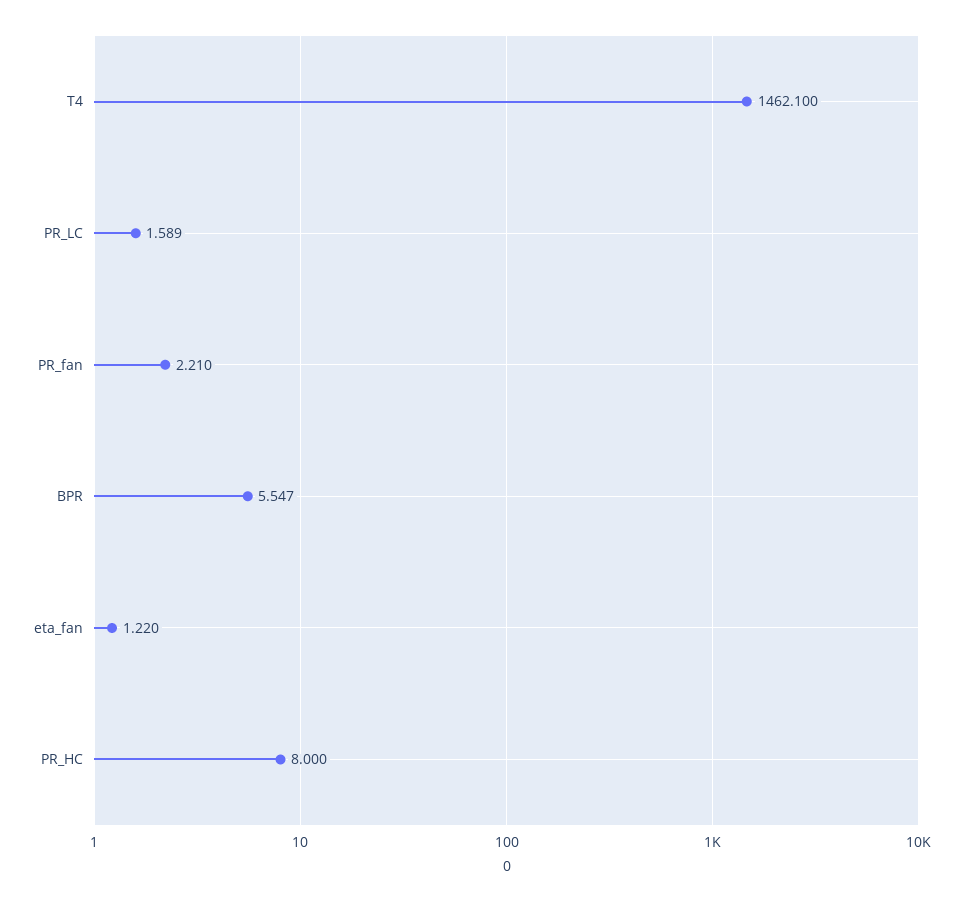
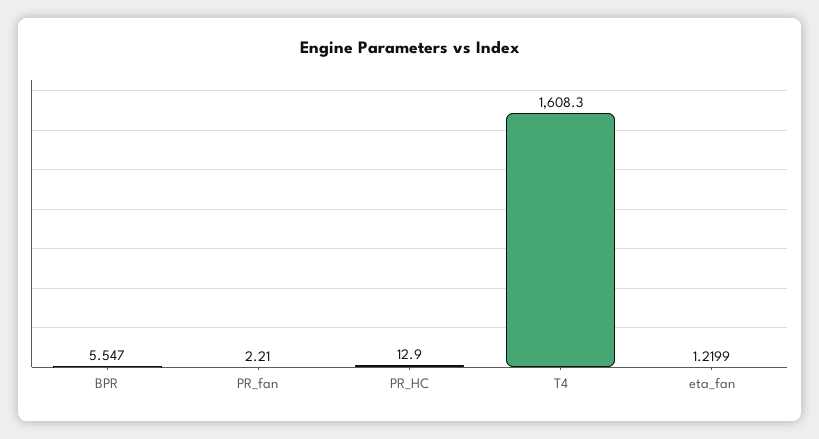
  {
-   "T4": 1462.1,
+   "T4": 1608.3,
-   "PR_LC": 1.589,
    "PR_fan": 2.21,
    "BPR": 5.547,
    "eta_fan": 1.2199,
-   "PR_HC": 8
+   "PR_HC": 12.9
  }

